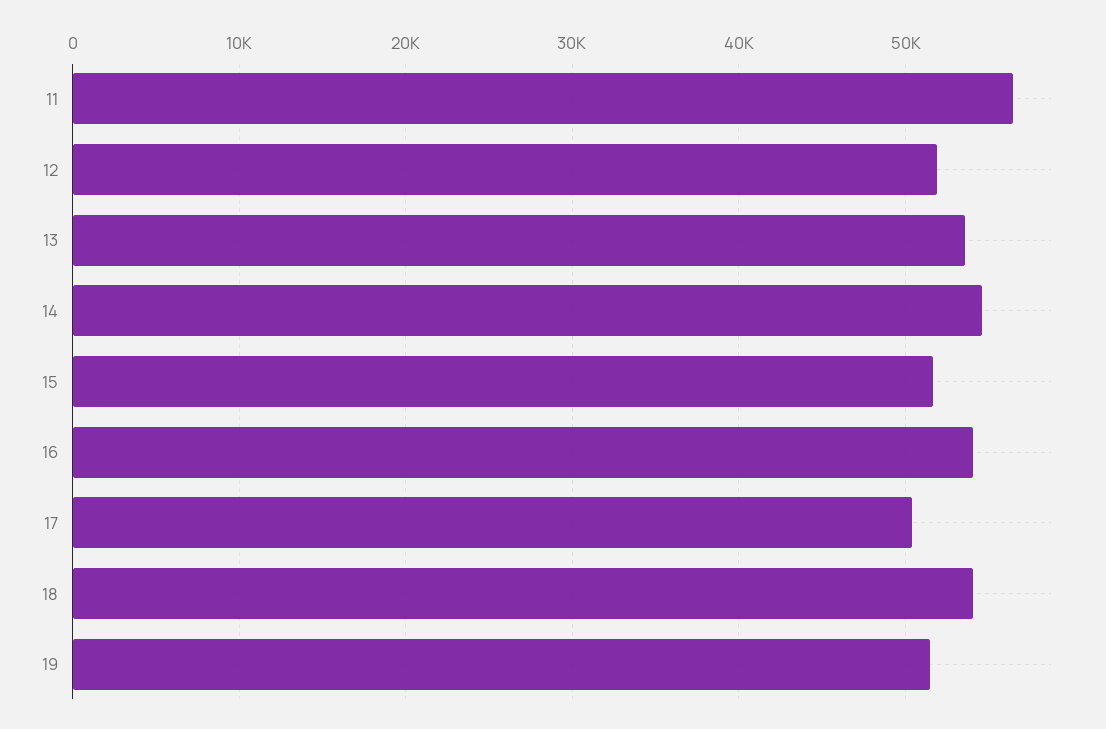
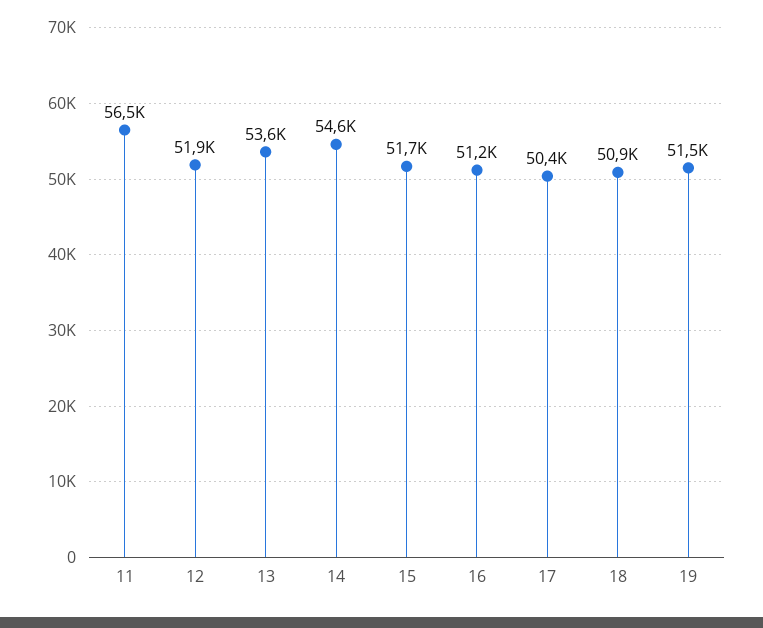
  {
    "11": 56500,
    "12": 51900,
    "13": 53600,
    "14": 54600,
    "15": 51700,
-   "16": 54000,
+   "16": 51200,
    "17": 50400,
-   "18": 54000,
+   "18": 50900,
    "19": 51500
  }

